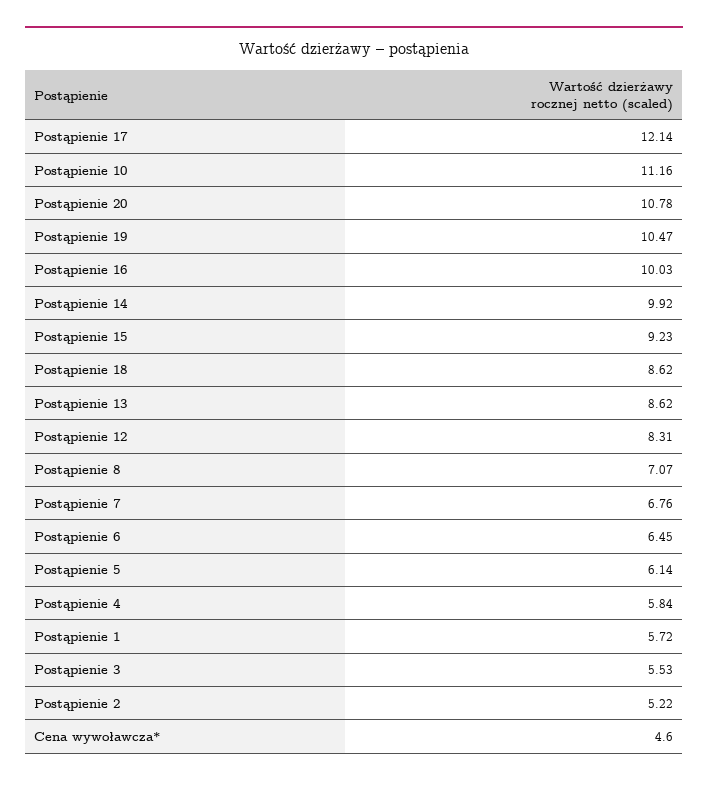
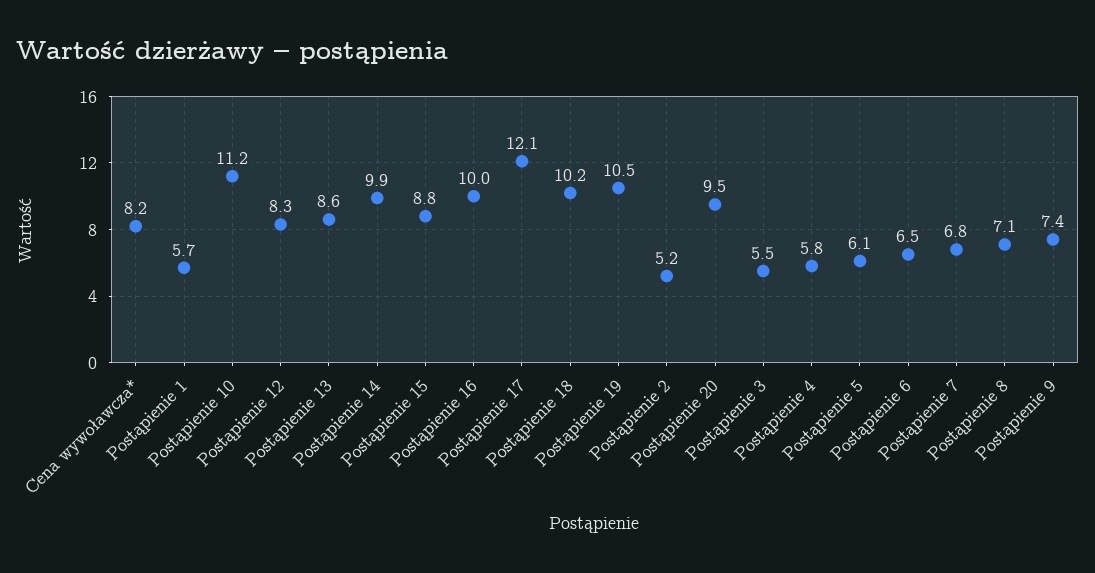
  {
    "Postąpienie 17": 12.14,
    "Postąpienie 10": 11.16,
-   "Postąpienie 20": 10.78,
+   "Postąpienie 20": 9.5,
    "Postąpienie 19": 10.47,
    "Postąpienie 16": 10.03,
    "Postąpienie 14": 9.92,
-   "Postąpienie 15": 9.23,
+   "Postąpienie 15": 8.8,
-   "Postąpienie 18": 8.62,
+   "Postąpienie 18": 10.2,
    "Postąpienie 13": 8.62,
    "Postąpienie 12": 8.31,
    "Postąpienie 8": 7.07,
    "Postąpienie 7": 6.76,
    "Postąpienie 6": 6.45,
    "Postąpienie 5": 6.14,
    "Postąpienie 4": 5.84,
    "Postąpienie 1": 5.72,
    "Postąpienie 3": 5.53,
    "Postąpienie 2": 5.22,
-   "Cena wywoławcza*": 4.6
+   "Cena wywoławcza*": 8.2,
+   "Postąpienie 9": 7.4
  }

